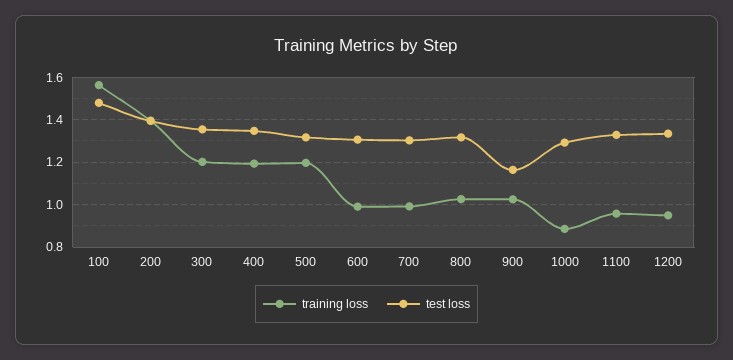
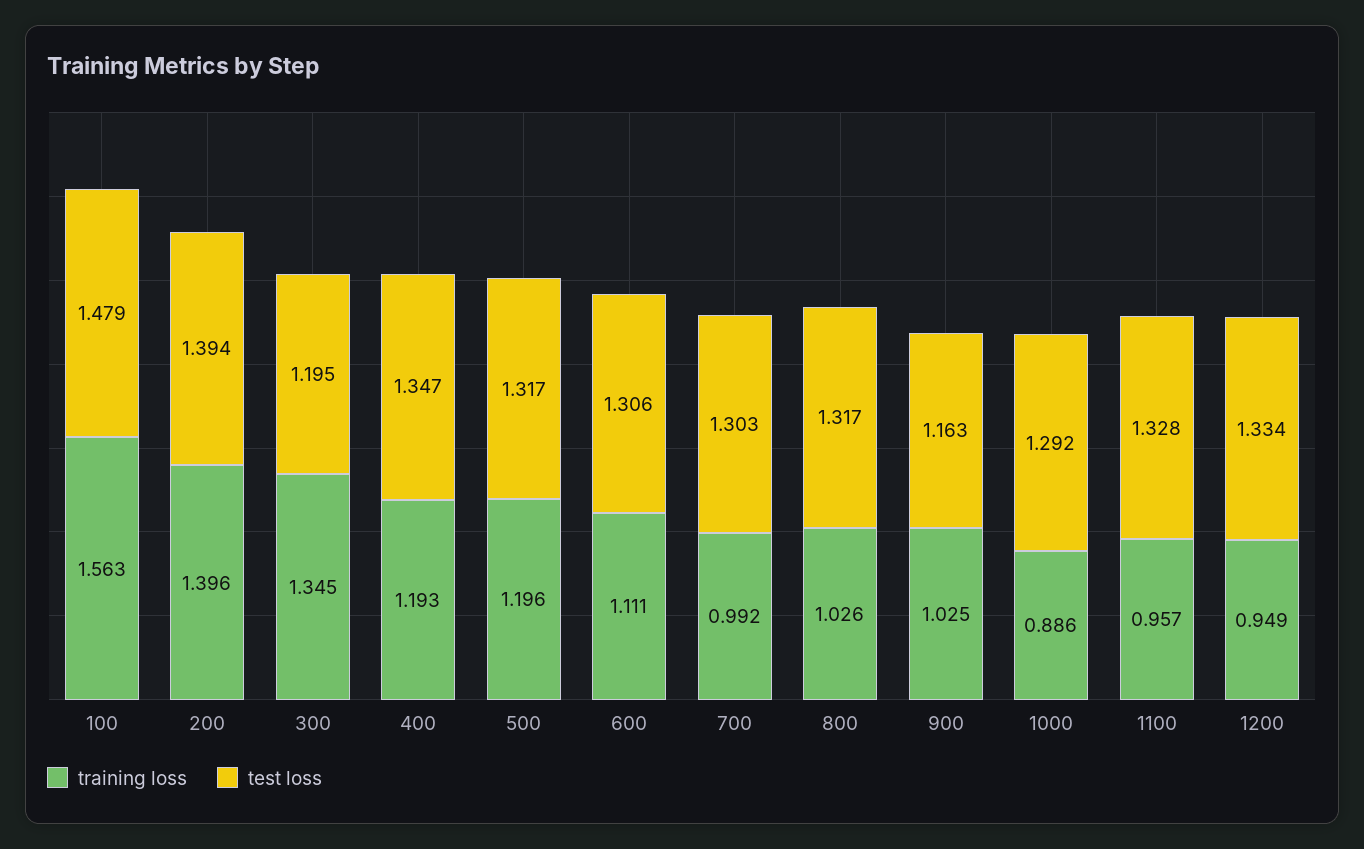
  {
    "training loss": {
      "100": 1.563,
      "200": 1.396,
-     "300": 1.2,
+     "300": 1.345,
      "400": 1.193,
      "500": 1.196,
-     "600": 1,
+     "600": 1.111,
      "700": 0.992,
      "800": 1.026,
      "900": 1.025,
      "1000": 0.886,
      "1100": 0.957,
      "1200": 0.949
    },
    "test loss": {
      "100": 1.479,
      "200": 1.394,
-     "300": 1.35,
+     "300": 1.195,
      "400": 1.347,
      "500": 1.317,
      "600": 1.306,
      "700": 1.303,
      "800": 1.317,
      "900": 1.163,
      "1000": 1.292,
      "1100": 1.328,
      "1200": 1.334
    }
  }

